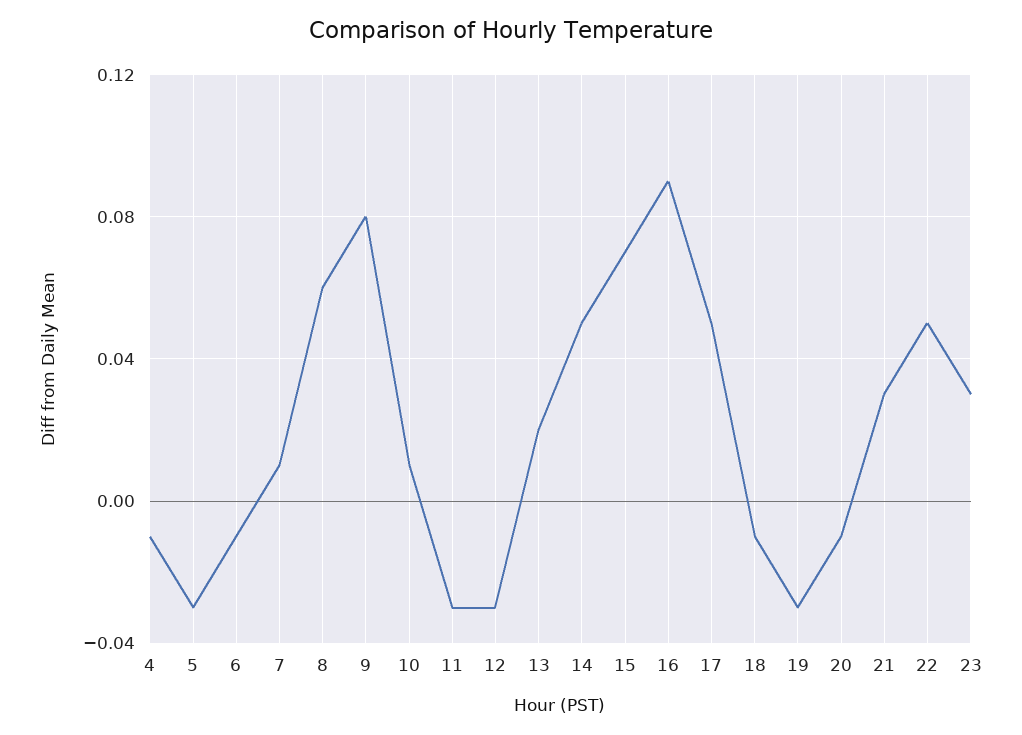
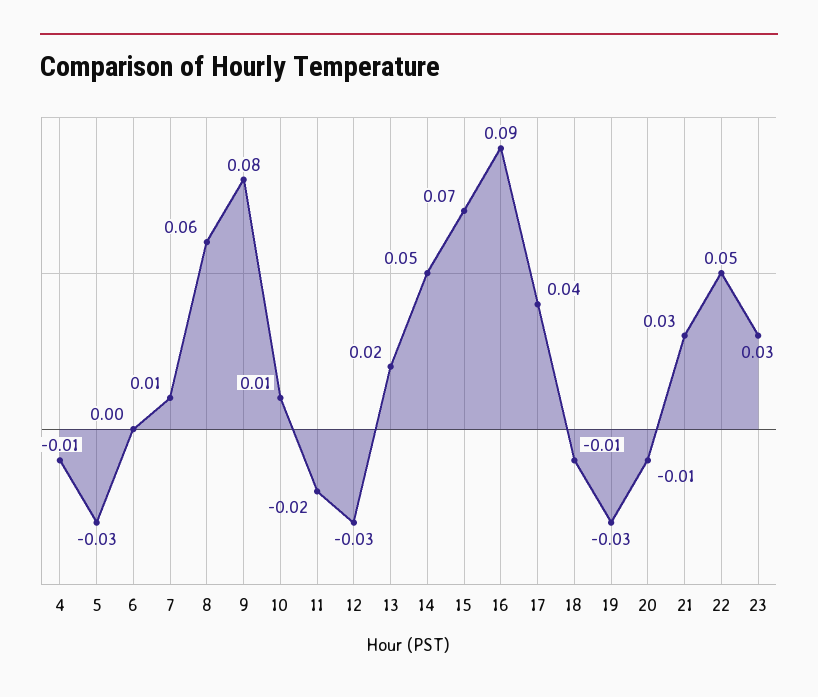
  {
    "4": -0.01,
    "5": -0.03,
-   "6": -0.01,
+   "6": 0,
    "7": 0.01,
    "8": 0.06,
    "9": 0.08,
    "10": 0.01,
-   "11": -0.03,
+   "11": -0.02,
    "12": -0.03,
    "13": 0.02,
    "14": 0.05,
    "15": 0.07,
    "16": 0.09,
-   "17": 0.05,
+   "17": 0.04,
    "18": -0.01,
    "19": -0.03,
    "20": -0.01,
    "21": 0.03,
    "22": 0.05,
    "23": 0.03
  }

